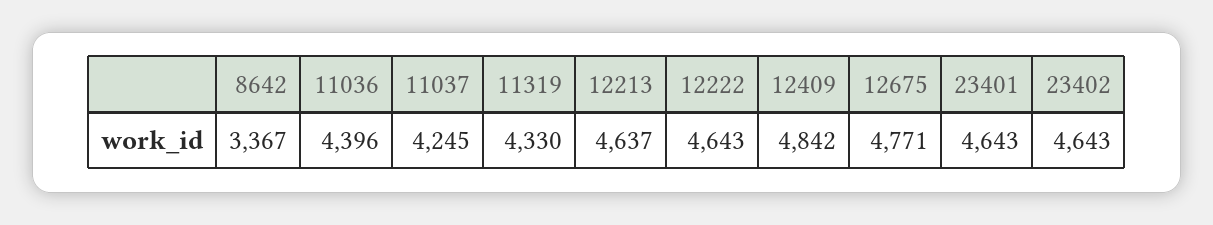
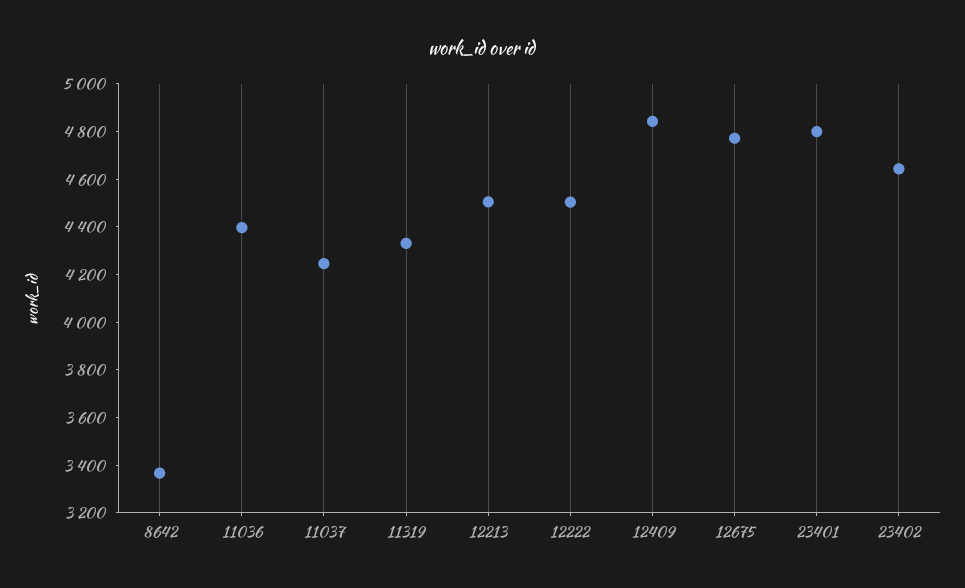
  {
    "8642": 3367,
    "11036": 4396,
    "11037": 4245,
    "11319": 4330,
-   "12213": 4637,
+   "12213": 4500,
-   "12222": 4643,
+   "12222": 4500,
    "12409": 4842,
    "12675": 4771,
-   "23401": 4643,
+   "23401": 4800,
    "23402": 4643
  }

